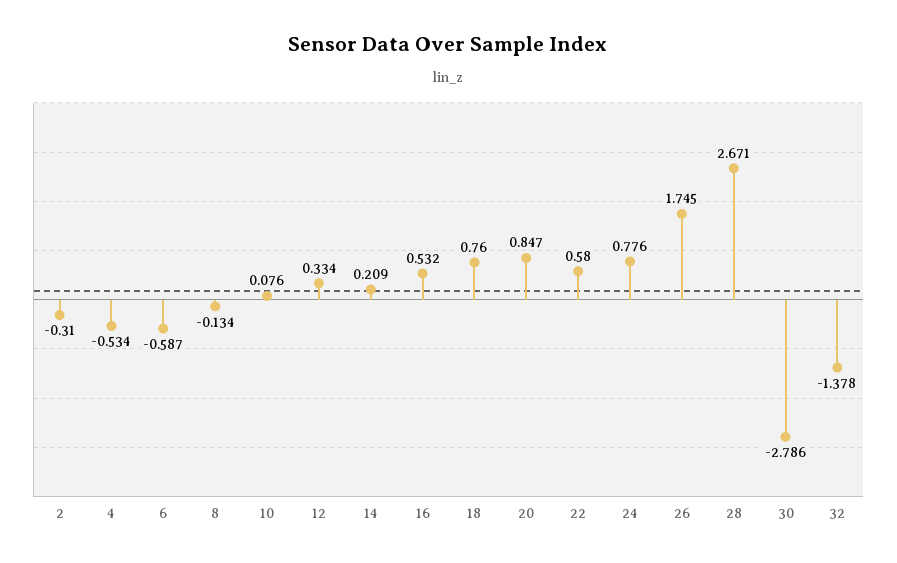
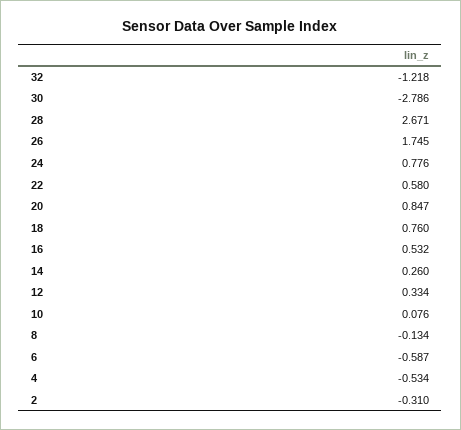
  {
    "2": -0.31,
    "4": -0.534,
    "6": -0.587,
    "8": -0.134,
    "10": 0.076,
    "12": 0.334,
-   "14": 0.209,
+   "14": 0.26,
    "16": 0.532,
    "18": 0.76,
    "20": 0.847,
    "22": 0.58,
    "24": 0.776,
    "26": 1.745,
    "28": 2.671,
    "30": -2.786,
-   "32": -1.378
+   "32": -1.218
  }

